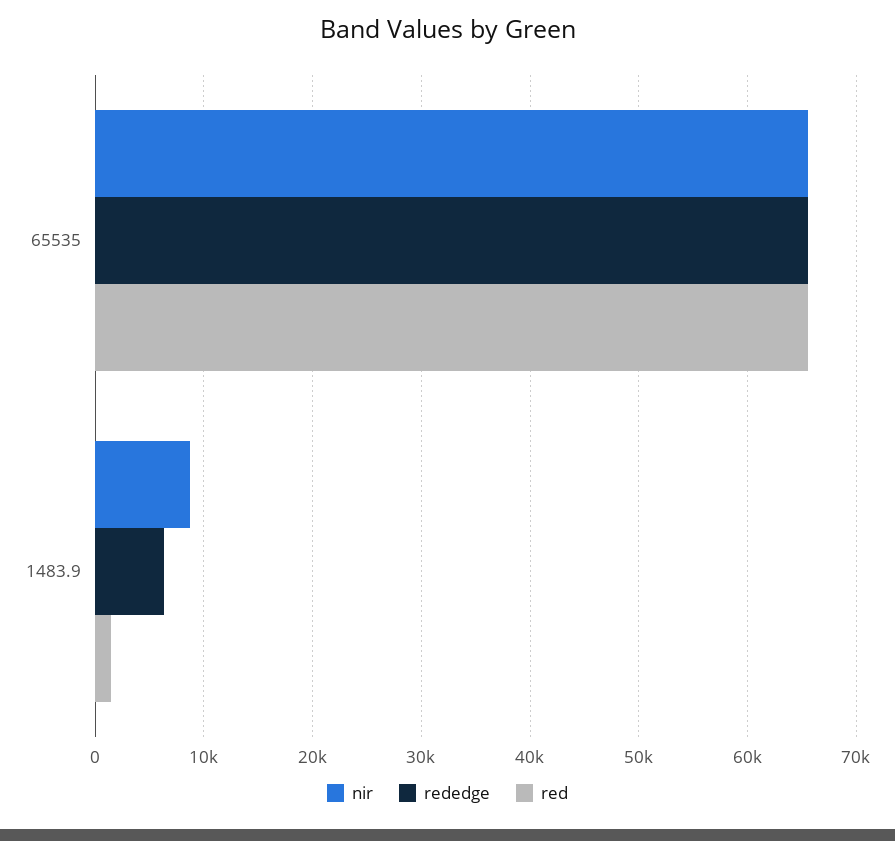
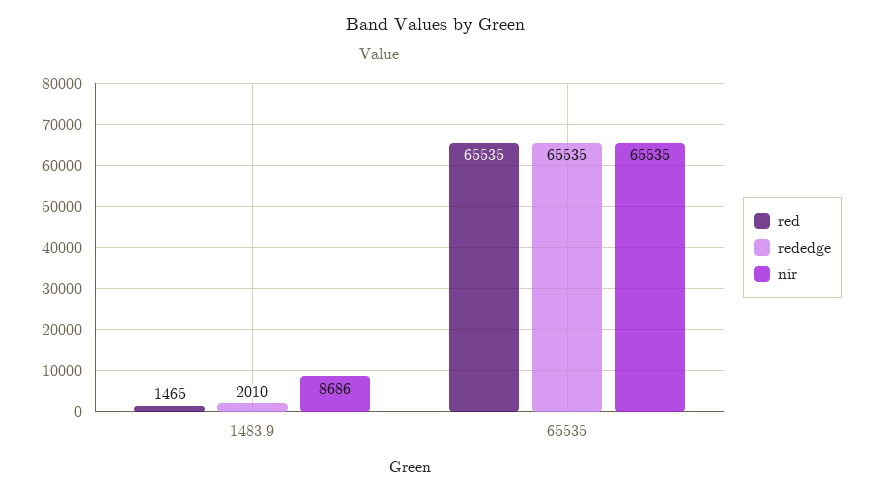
  {
    "nir": {
      "65535": 65535,
      "1483.9": 8686
    },
    "rededge": {
      "65535": 65535,
-     "1483.9": 6000
+     "1483.9": 2010
    },
    "red": {
      "65535": 65535,
      "1483.9": 1465
    }
  }

